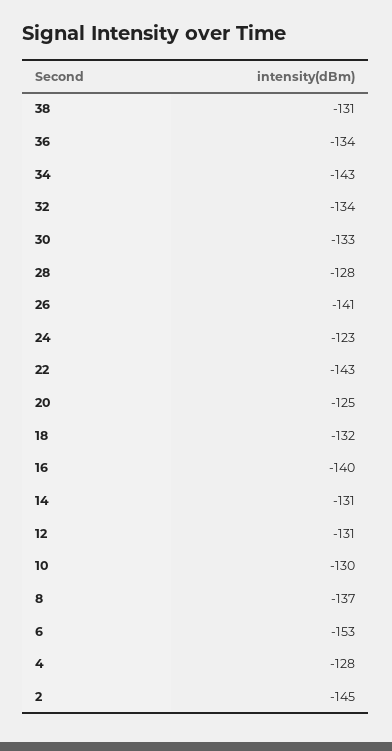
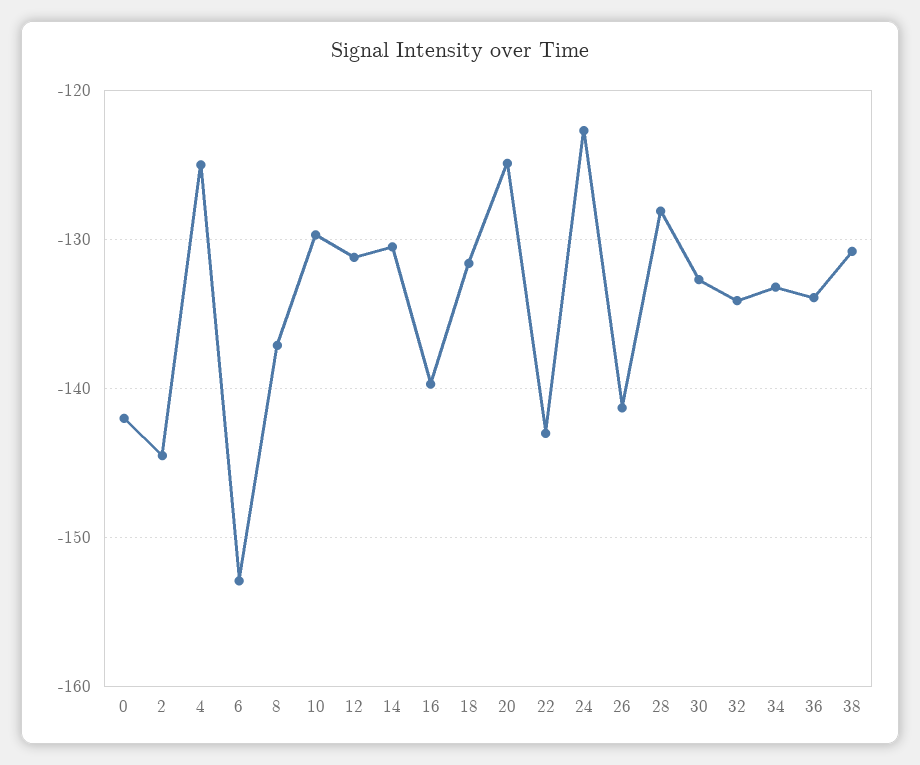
  {
    "38": -131,
    "36": -134,
-   "34": -143,
+   "34": -133,
    "32": -134,
    "30": -133,
    "28": -128,
    "26": -141,
    "24": -123,
    "22": -143,
    "20": -125,
    "18": -132,
    "16": -140,
    "14": -131,
    "12": -131,
    "10": -130,
    "8": -137,
    "6": -153,
-   "4": -128,
+   "4": -125,
-   "2": -145
+   "2": -145,
+   "0": -142
  }

